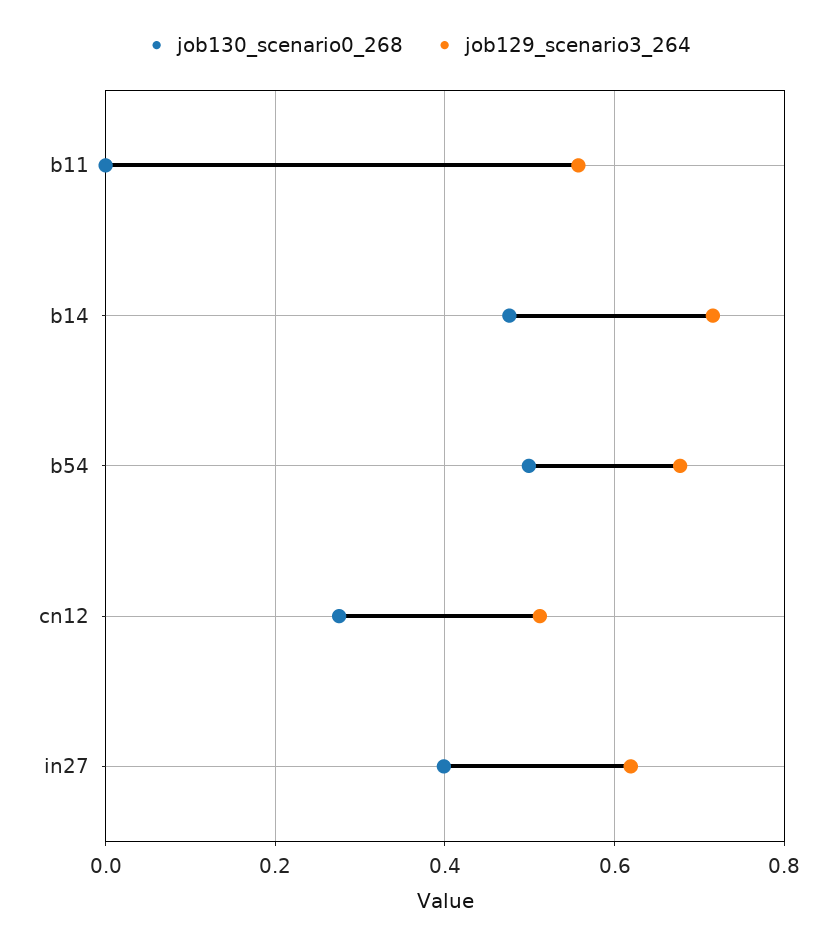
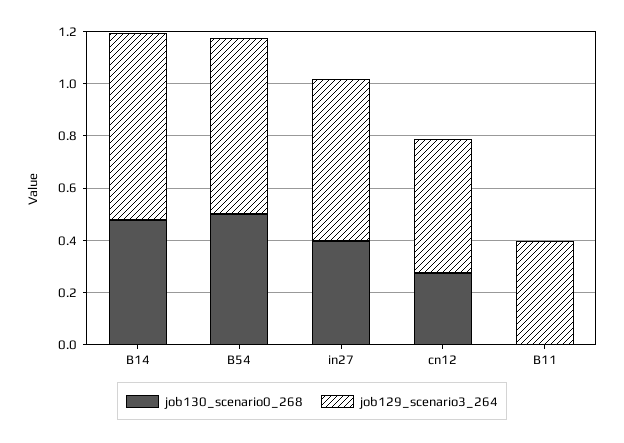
  {
    "job130_scenario0_268": {
      "b11": 0,
      "b14": 0.48,
      "b54": 0.5,
      "cn12": 0.28,
      "in27": 0.4
    },
    "job129_scenario3_264": {
-     "b11": 0.56,
+     "b11": 0.4,
      "b14": 0.72,
      "b54": 0.68,
      "cn12": 0.52,
      "in27": 0.62
    }
  }

